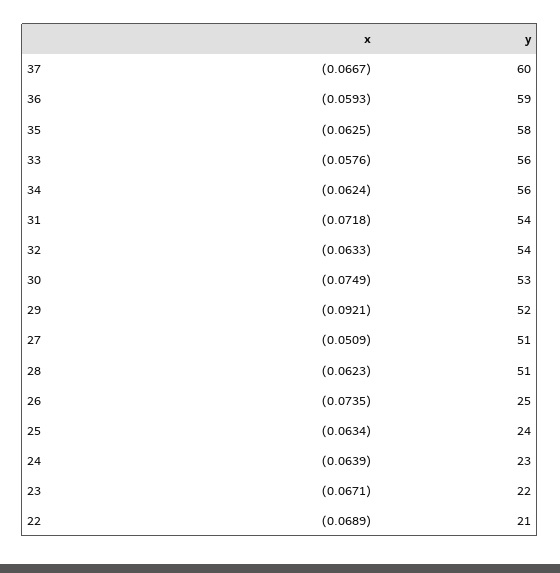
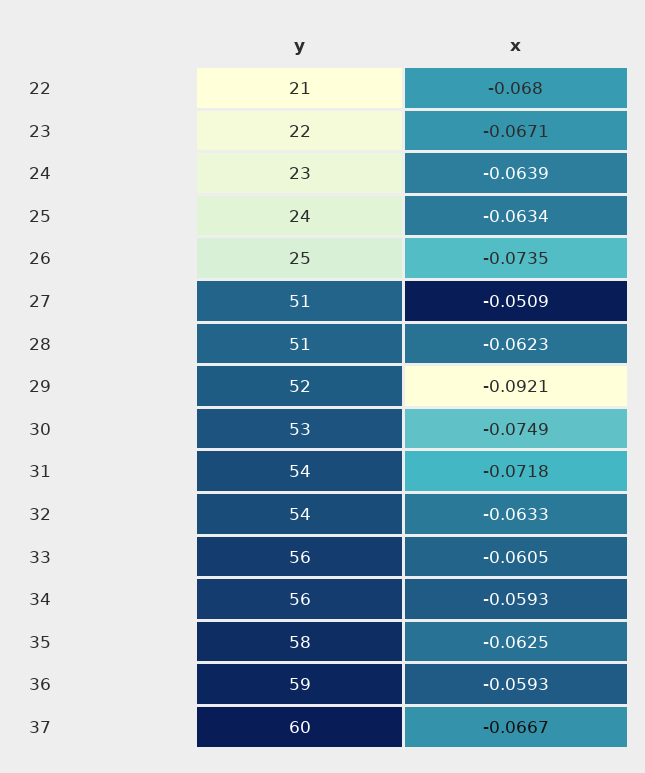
  {
    "x": {
      "37": -0.0667,
      "36": -0.0593,
      "35": -0.0625,
-     "33": -0.0576,
+     "33": -0.0605,
-     "34": -0.0624,
+     "34": -0.0593,
      "31": -0.0718,
      "32": -0.0633,
      "30": -0.0749,
      "29": -0.0921,
      "27": -0.0509,
      "28": -0.0623,
      "26": -0.0735,
      "25": -0.0634,
      "24": -0.0639,
      "23": -0.0671,
-     "22": -0.0689
+     "22": -0.068
    },
    "y": {
      "37": 60,
      "36": 59,
      "35": 58,
      "33": 56,
      "34": 56,
      "31": 54,
      "32": 54,
      "30": 53,
      "29": 52,
      "27": 51,
      "28": 51,
      "26": 25,
      "25": 24,
      "24": 23,
      "23": 22,
      "22": 21
    }
  }

